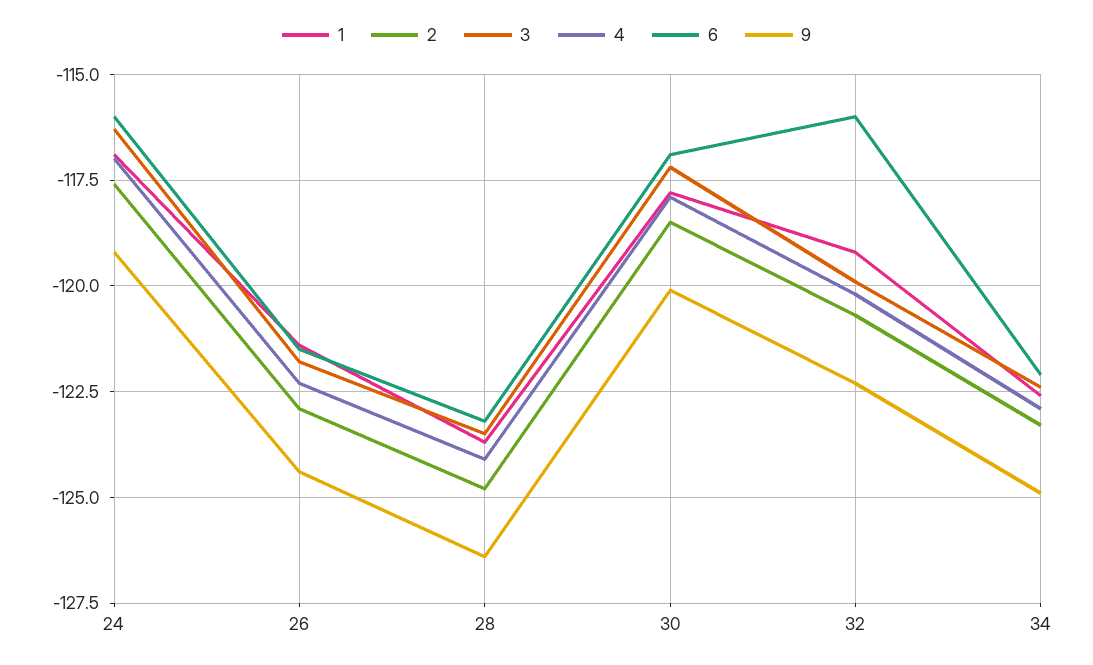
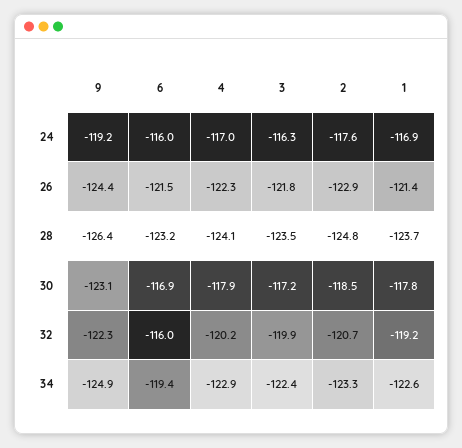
  {
    "1": {
      "24": -116.9,
      "26": -121.4,
      "28": -123.7,
      "30": -117.8,
      "32": -119.2,
      "34": -122.6
    },
    "2": {
      "24": -117.6,
      "26": -122.9,
      "28": -124.8,
      "30": -118.5,
      "32": -120.7,
      "34": -123.3
    },
    "3": {
      "24": -116.3,
      "26": -121.8,
      "28": -123.5,
      "30": -117.2,
      "32": -119.9,
      "34": -122.4
    },
    "4": {
      "24": -117,
      "26": -122.3,
      "28": -124.1,
      "30": -117.9,
      "32": -120.2,
      "34": -122.9
    },
    "6": {
      "24": -116,
      "26": -121.5,
      "28": -123.2,
      "30": -116.9,
      "32": -116,
-     "34": -122
+     "34": -119.4
    },
    "9": {
      "24": -119.2,
      "26": -124.4,
      "28": -126.4,
-     "30": -120,
+     "30": -123.1,
      "32": -122.3,
      "34": -124.9
    }
  }

